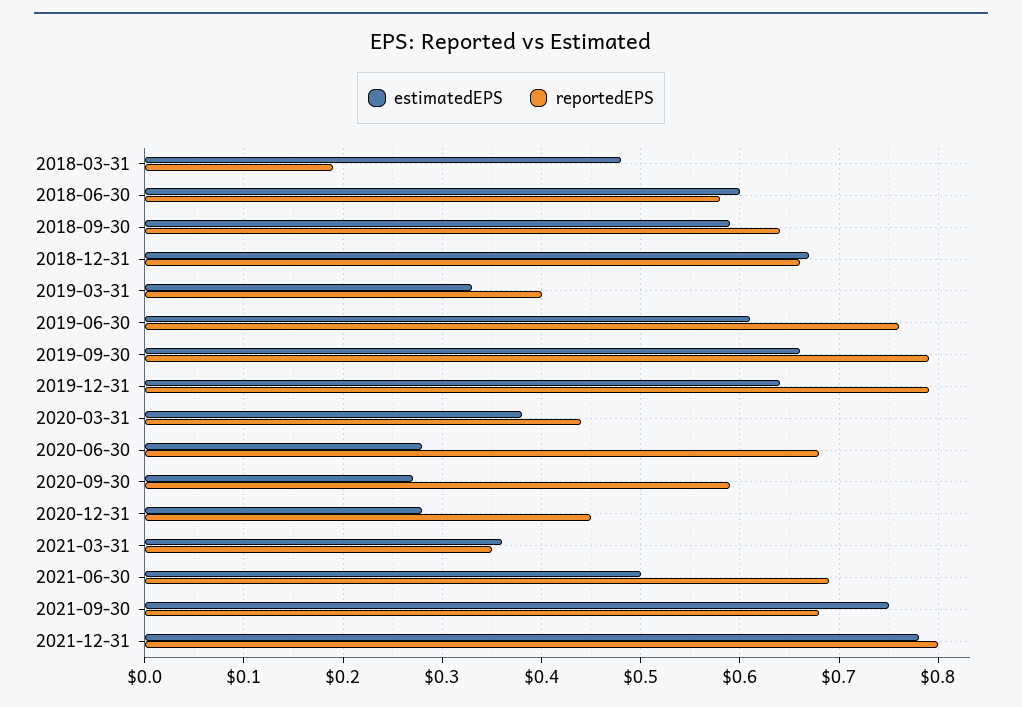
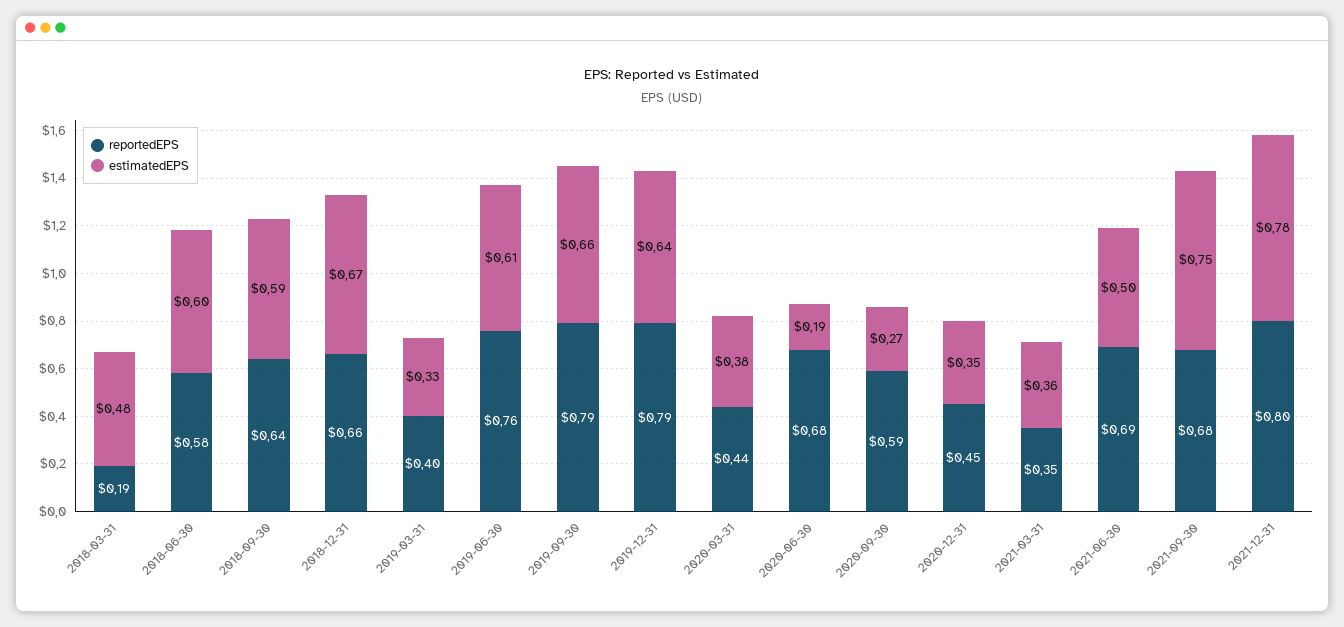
  {
    "estimatedEPS": {
      "2018-03-31": 0.48,
      "2018-06-30": 0.6,
      "2018-09-30": 0.59,
      "2018-12-31": 0.67,
      "2019-03-31": 0.33,
      "2019-06-30": 0.61,
      "2019-09-30": 0.66,
      "2019-12-31": 0.64,
      "2020-03-31": 0.38,
-     "2020-06-30": 0.28,
+     "2020-06-30": 0.19,
      "2020-09-30": 0.27,
-     "2020-12-31": 0.28,
+     "2020-12-31": 0.35,
      "2021-03-31": 0.36,
      "2021-06-30": 0.5,
      "2021-09-30": 0.75,
      "2021-12-31": 0.78
    },
    "reportedEPS": {
      "2018-03-31": 0.19,
      "2018-06-30": 0.58,
      "2018-09-30": 0.64,
      "2018-12-31": 0.66,
      "2019-03-31": 0.4,
      "2019-06-30": 0.76,
      "2019-09-30": 0.79,
      "2019-12-31": 0.79,
      "2020-03-31": 0.44,
      "2020-06-30": 0.68,
      "2020-09-30": 0.59,
      "2020-12-31": 0.45,
      "2021-03-31": 0.35,
      "2021-06-30": 0.69,
      "2021-09-30": 0.68,
      "2021-12-31": 0.8
    }
  }

